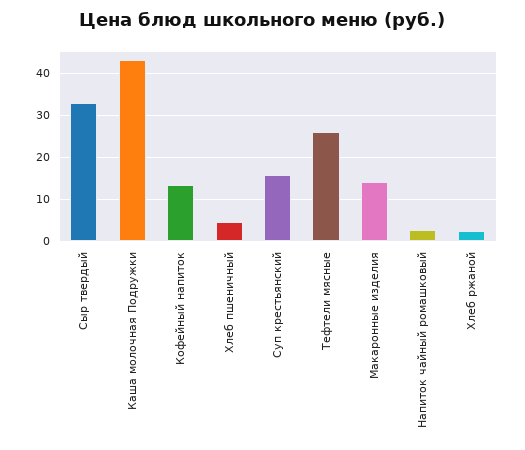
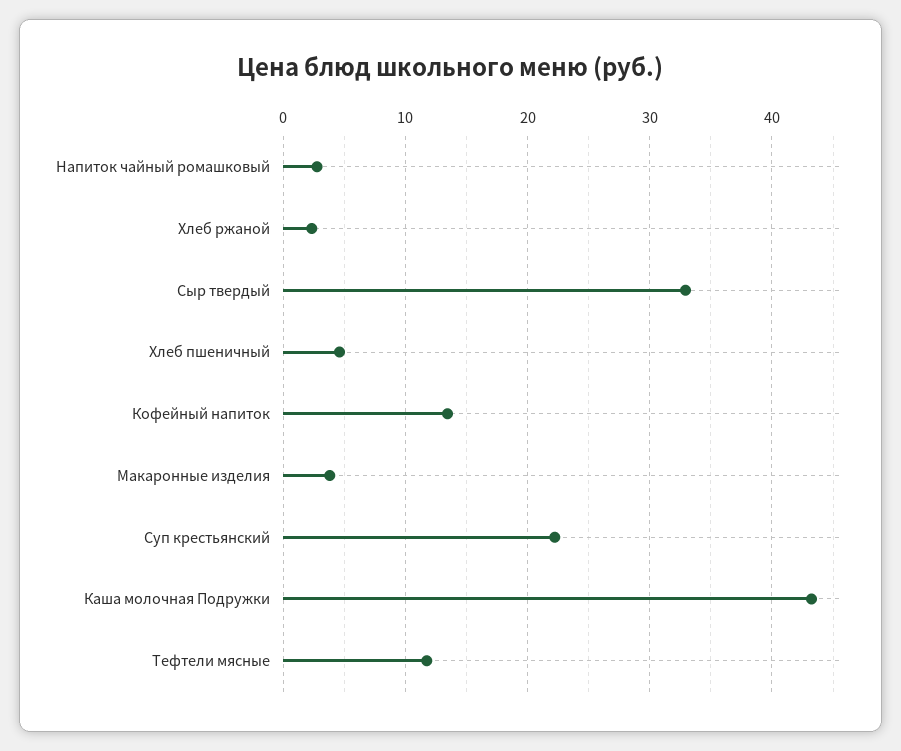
  {
    "Сыр твердый": 33,
    "Каша молочная Подружки": 43,
    "Кофейный напиток": 13,
    "Хлеб пшеничный": 5,
-   "Суп крестьянский": 16,
+   "Суп крестьянский": 22,
-   "Тефтели мясные": 26,
+   "Тефтели мясные": 12,
-   "Макаронные изделия": 14,
+   "Макаронные изделия": 4,
    "Напиток чайный ромашковый": 3,
    "Хлеб ржаной": 2
  }

